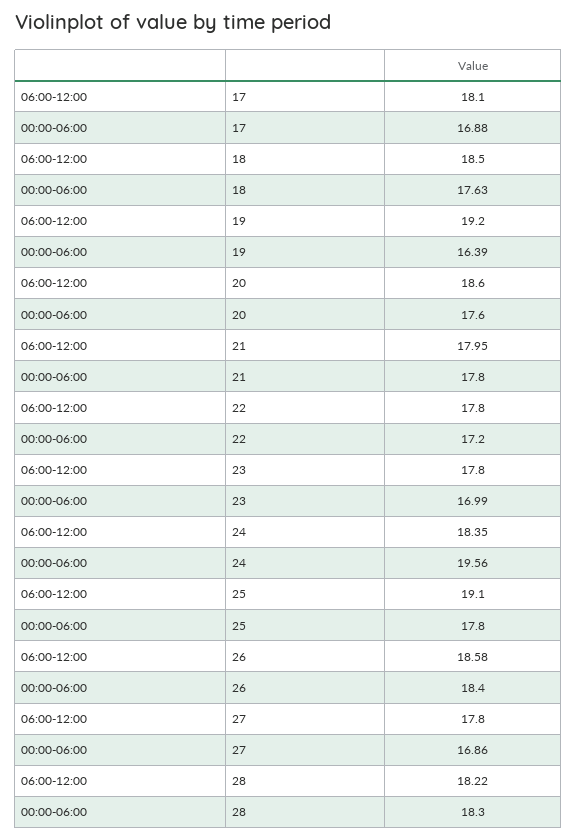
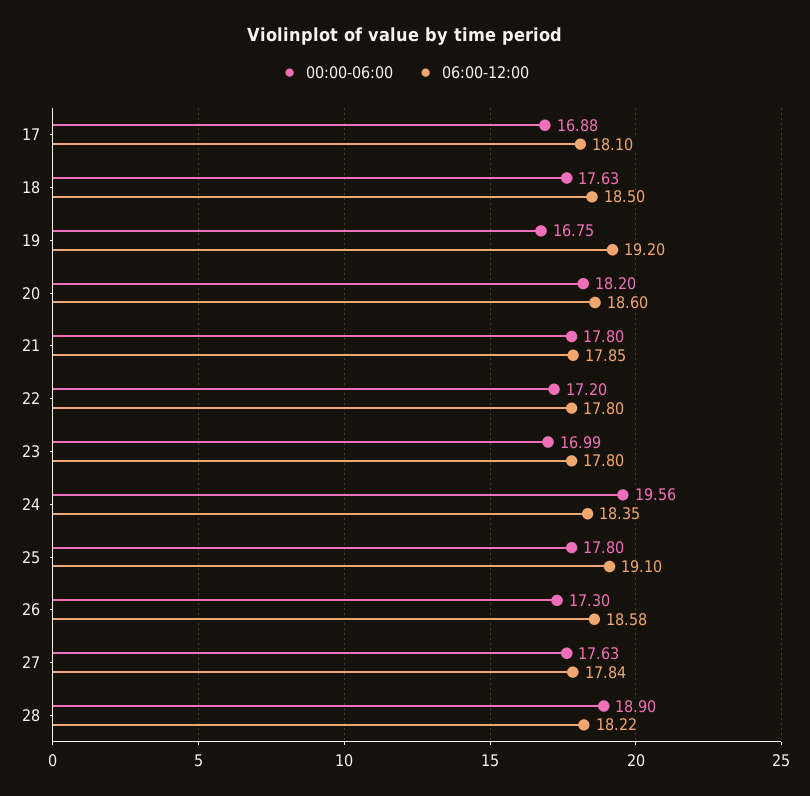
  {
    "06:00-12:00": {
      "17": 18.1,
      "18": 18.5,
      "19": 19.2,
      "20": 18.6,
-     "21": 17.95,
+     "21": 17.85,
      "22": 17.8,
      "23": 17.8,
      "24": 18.35,
      "25": 19.1,
      "26": 18.58,
-     "27": 17.8,
+     "27": 17.84,
      "28": 18.22
    },
    "00:00-06:00": {
      "17": 16.88,
      "18": 17.63,
-     "19": 16.39,
+     "19": 16.75,
-     "20": 17.6,
+     "20": 18.2,
      "21": 17.8,
      "22": 17.2,
      "23": 16.99,
      "24": 19.56,
      "25": 17.8,
-     "26": 18.4,
+     "26": 17.3,
-     "27": 16.86,
+     "27": 17.63,
-     "28": 18.3
+     "28": 18.9
    }
  }

